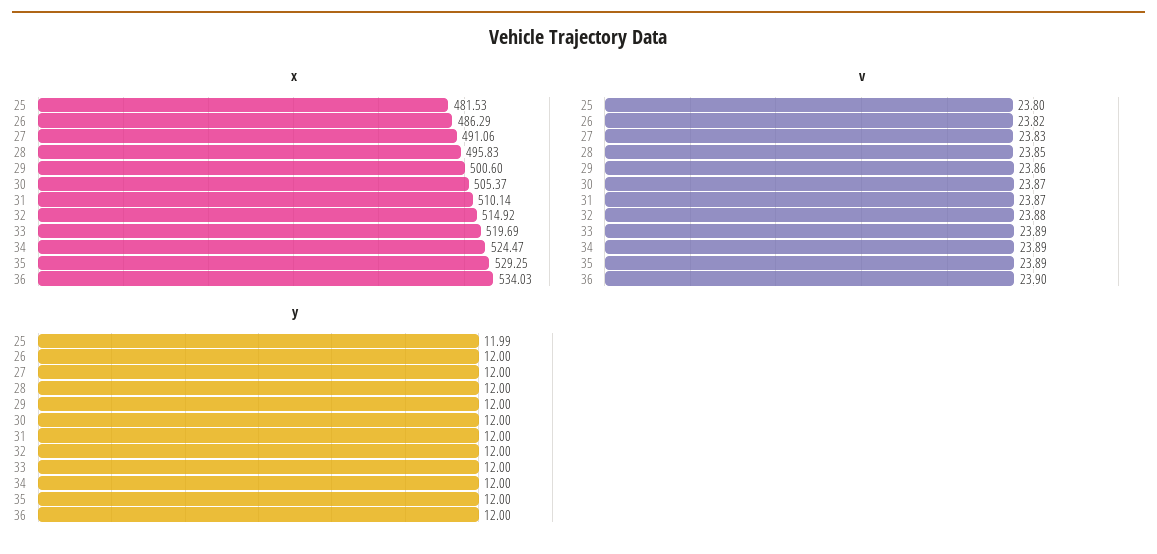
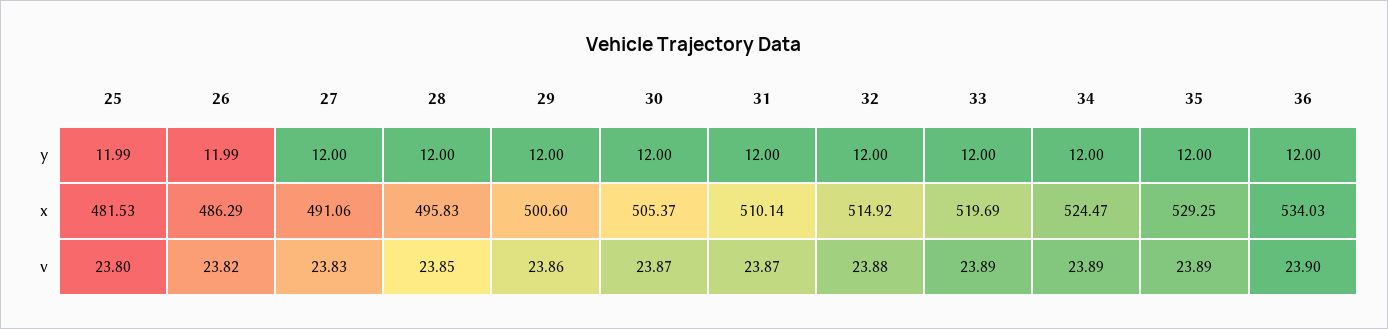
  {
    "x": {
      "25": 481.53,
      "26": 486.29,
      "27": 491.06,
      "28": 495.83,
      "29": 500.6,
      "30": 505.37,
      "31": 510.14,
      "32": 514.92,
      "33": 519.69,
      "34": 524.47,
      "35": 529.25,
      "36": 534.03
    },
    "v": {
      "25": 23.8,
      "26": 23.82,
      "27": 23.83,
      "28": 23.85,
      "29": 23.86,
      "30": 23.87,
      "31": 23.87,
      "32": 23.88,
      "33": 23.89,
      "34": 23.89,
      "35": 23.89,
      "36": 23.9
    },
    "y": {
      "25": 11.99,
-     "26": 12,
+     "26": 11.99,
      "27": 12,
      "28": 12,
      "29": 12,
      "30": 12,
      "31": 12,
      "32": 12,
      "33": 12,
      "34": 12,
      "35": 12,
      "36": 12
    }
  }

